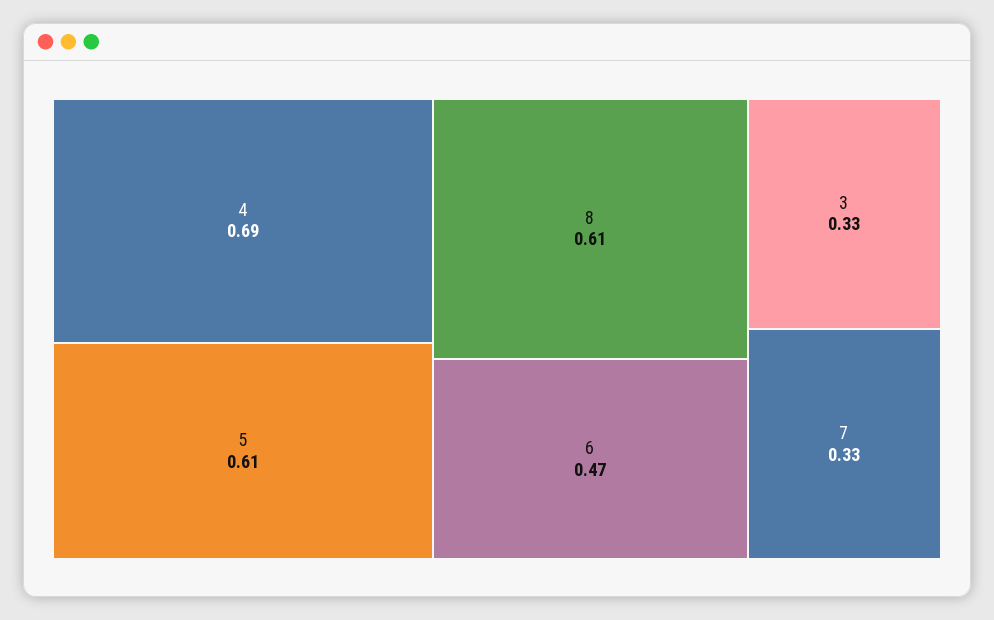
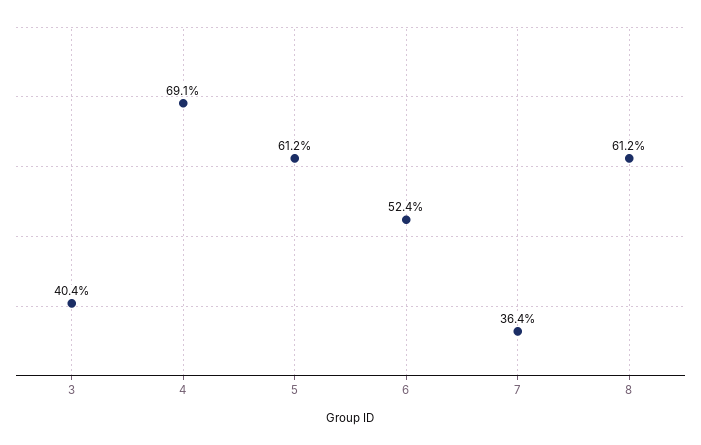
  {
    "4": 0.691,
    "5": 0.612,
    "8": 0.612,
-   "6": 0.47,
+   "6": 0.524,
-   "3": 0.33,
+   "3": 0.404,
-   "7": 0.33
+   "7": 0.364
  }

